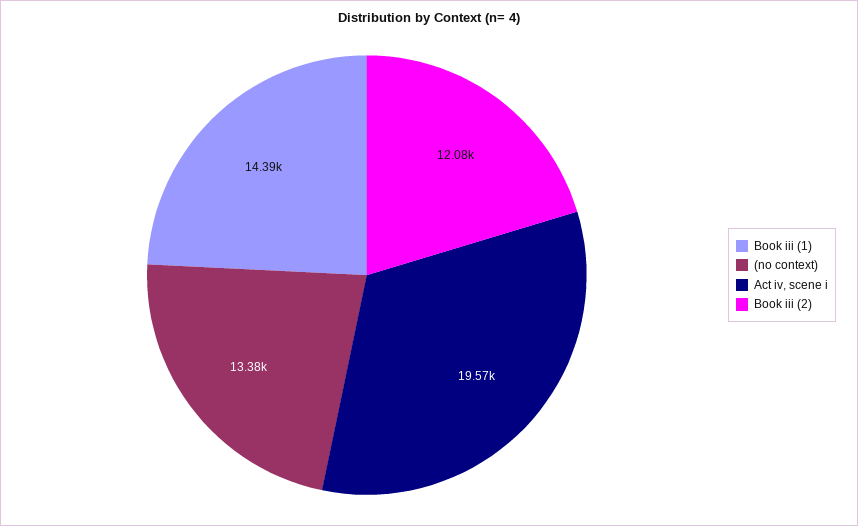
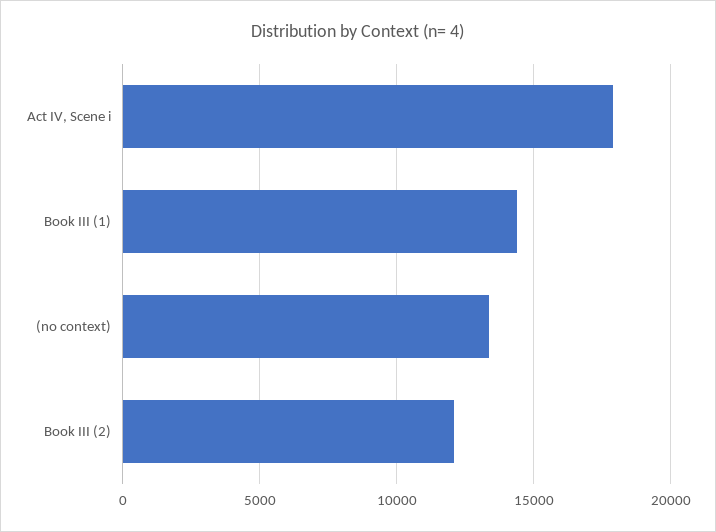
  {
    "Book iii (1)": 14390,
    "(no context)": 13380,
-   "Act iv, scene i": 19570,
+   "Act iv, scene i": 18000,
    "Book iii (2)": 12080
  }

